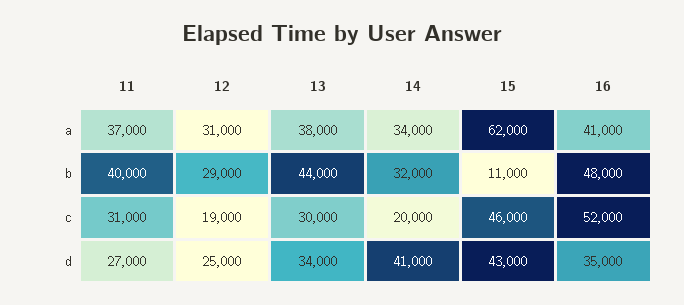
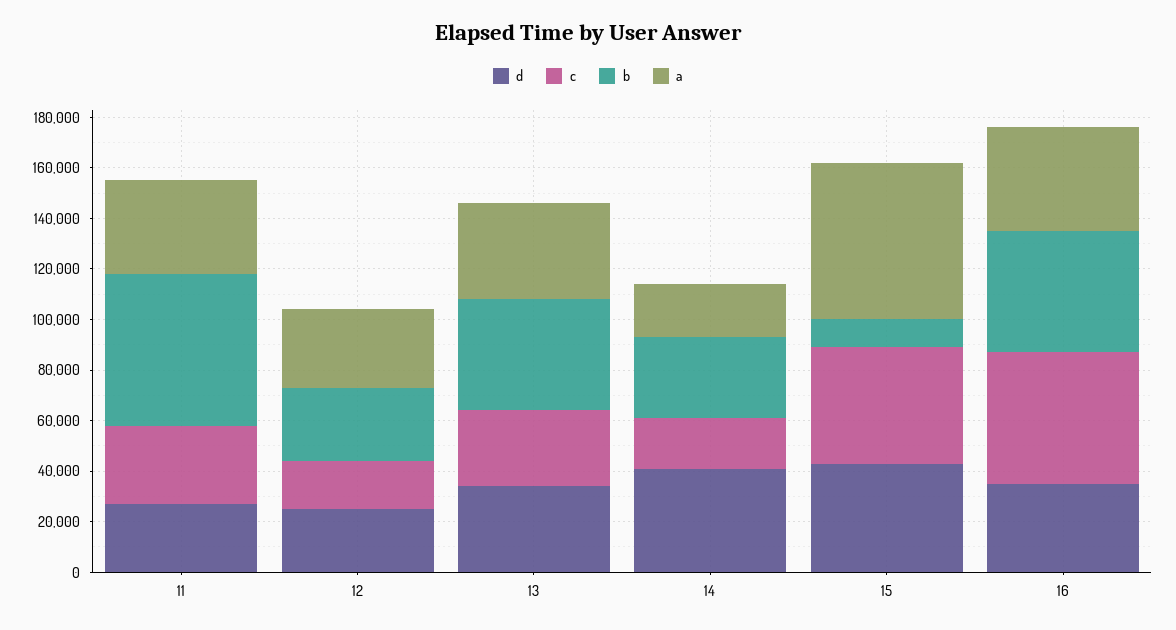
  {
    "a": {
      "11": 37000,
      "12": 31000,
      "13": 38000,
-     "14": 34000,
+     "14": 20000,
      "15": 62000,
      "16": 41000
    },
    "b": {
-     "11": 40000,
+     "11": 60000,
      "12": 29000,
      "13": 44000,
      "14": 32000,
      "15": 11000,
      "16": 48000
    },
    "c": {
      "11": 31000,
      "12": 19000,
      "13": 30000,
      "14": 20000,
      "15": 46000,
      "16": 52000
    },
    "d": {
      "11": 27000,
      "12": 25000,
      "13": 34000,
      "14": 41000,
      "15": 43000,
      "16": 35000
    }
  }

